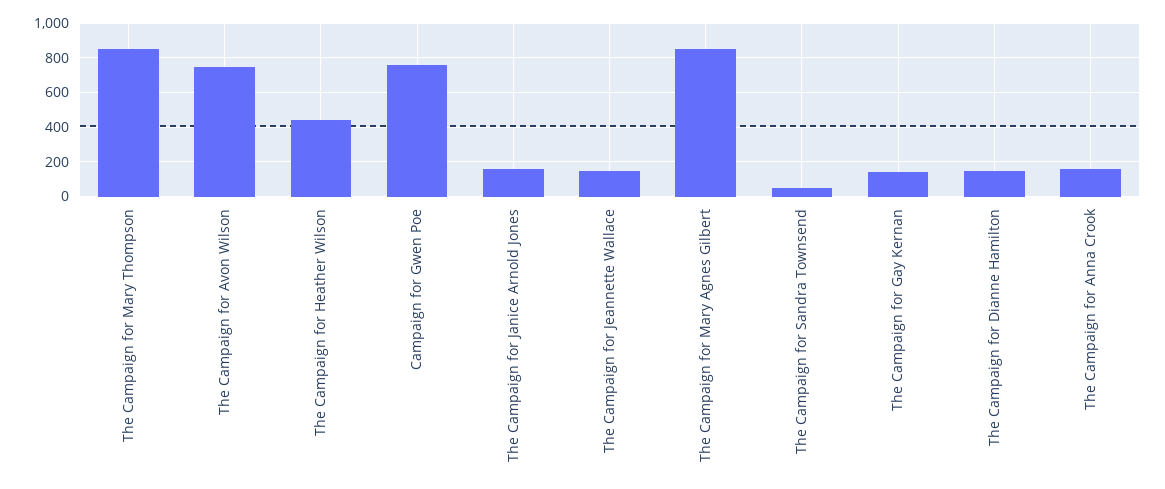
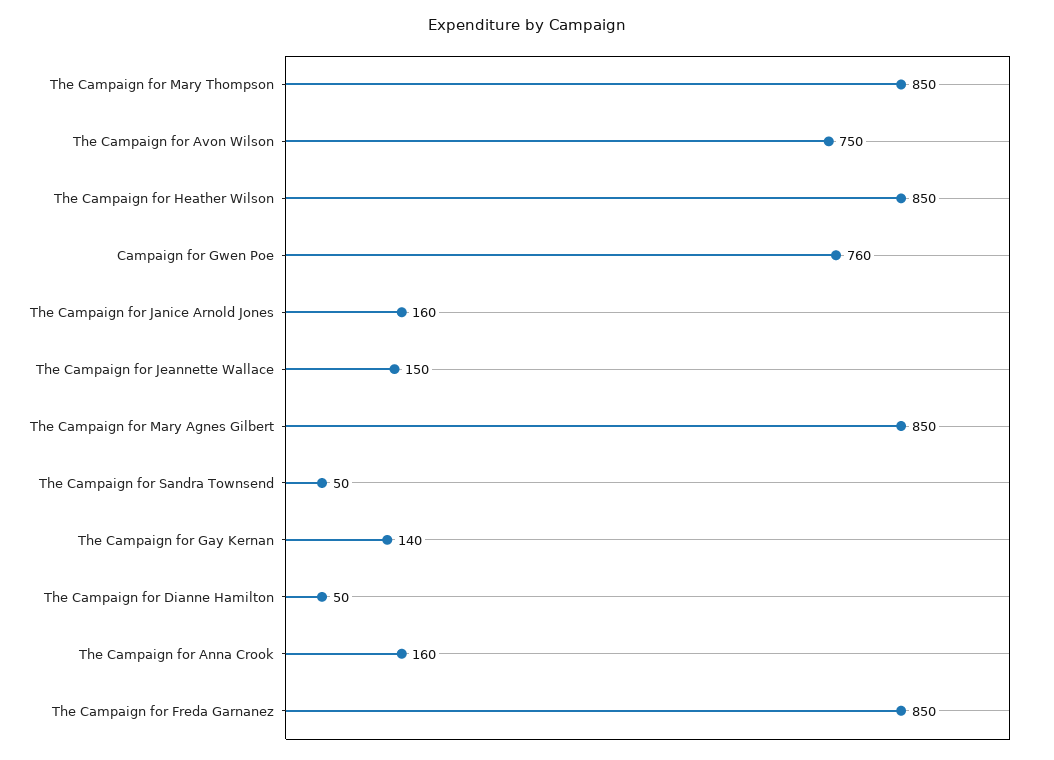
  {
    "The Campaign for Mary Thompson": 850,
    "The Campaign for Avon Wilson": 750,
-   "The Campaign for Heather Wilson": 450,
+   "The Campaign for Heather Wilson": 850,
    "Campaign for Gwen Poe": 760,
    "The Campaign for Janice Arnold Jones": 160,
    "The Campaign for Jeannette Wallace": 150,
    "The Campaign for Mary Agnes Gilbert": 850,
    "The Campaign for Sandra Townsend": 50,
    "The Campaign for Gay Kernan": 140,
-   "The Campaign for Dianne Hamilton": 150,
+   "The Campaign for Dianne Hamilton": 50,
-   "The Campaign for Anna Crook": 160
+   "The Campaign for Anna Crook": 160,
+   "The Campaign for Freda Garnanez": 850
  }

